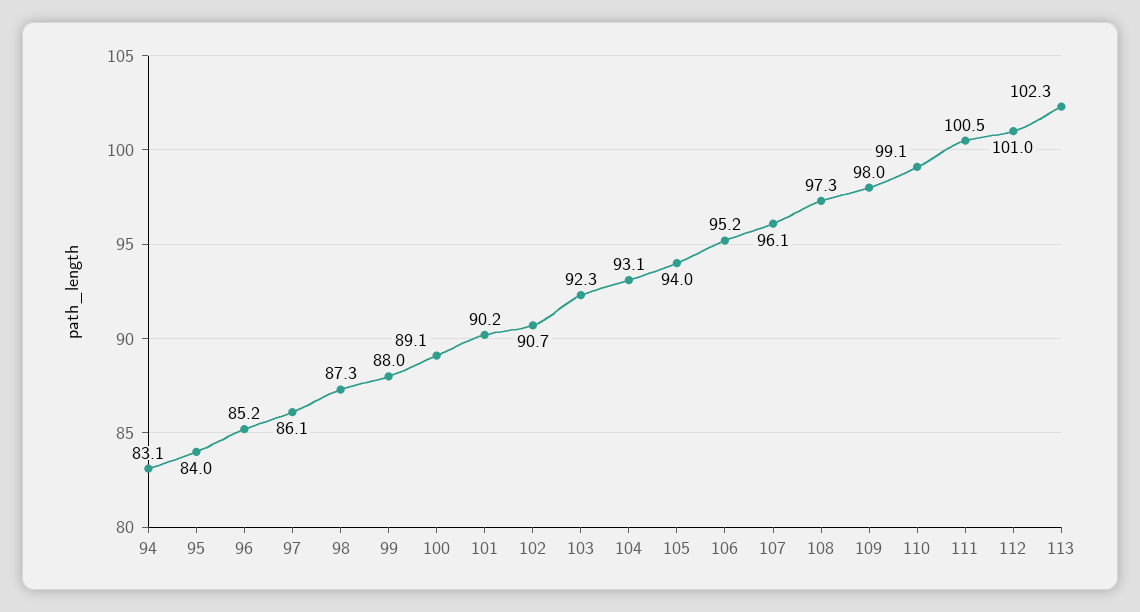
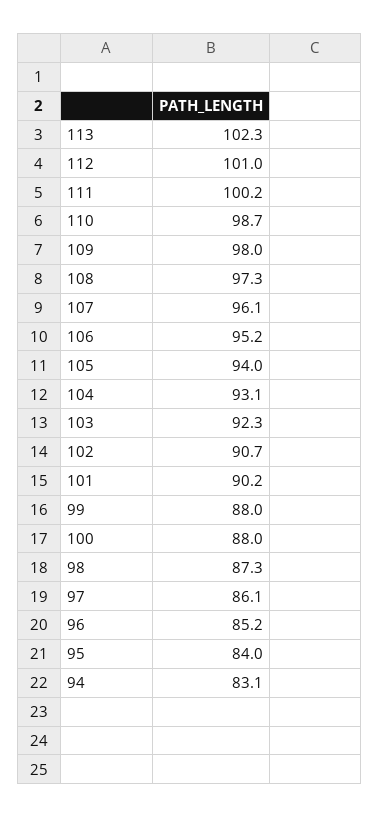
  {
    "94": 83.1,
    "95": 84,
    "96": 85.2,
    "97": 86.1,
    "98": 87.3,
    "99": 88,
-   "100": 89.1,
+   "100": 88,
    "101": 90.2,
    "102": 90.7,
    "103": 92.3,
    "104": 93.1,
    "105": 94,
    "106": 95.2,
    "107": 96.1,
    "108": 97.3,
    "109": 98,
-   "110": 99.1,
+   "110": 98.7,
-   "111": 100.5,
+   "111": 100.2,
    "112": 101,
    "113": 102.3
  }

